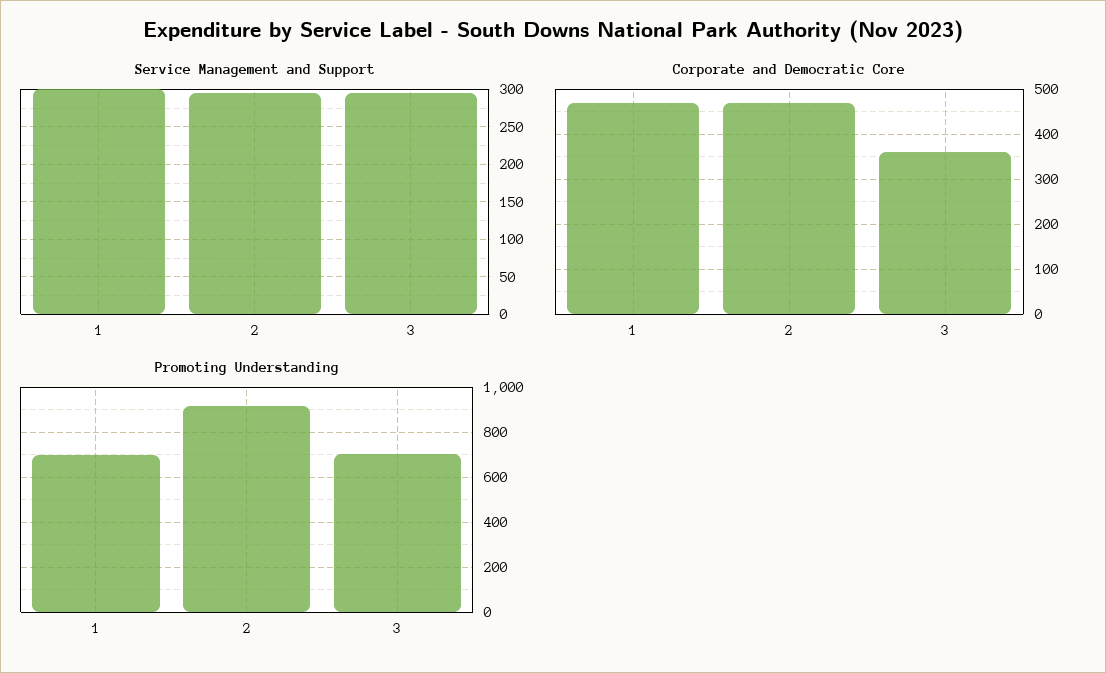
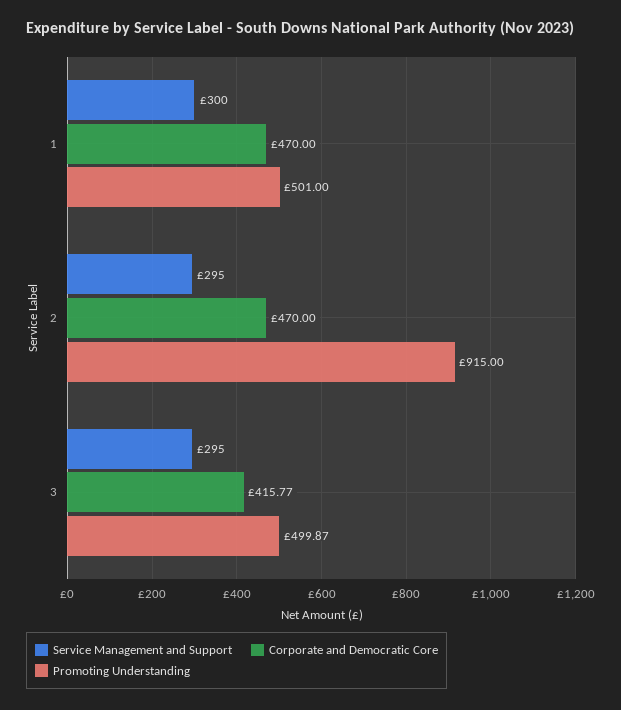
  {
    "Service Management and Support": {
      "1": 300,
      "2": 295,
      "3": 295
    },
    "Corporate and Democratic Core": {
      "1": 470,
      "2": 470,
-     "3": 360
+     "3": 415.77
    },
    "Promoting Understanding": {
-     "1": 700,
+     "1": 501,
      "2": 915,
-     "3": 700
+     "3": 499.87
    }
  }

